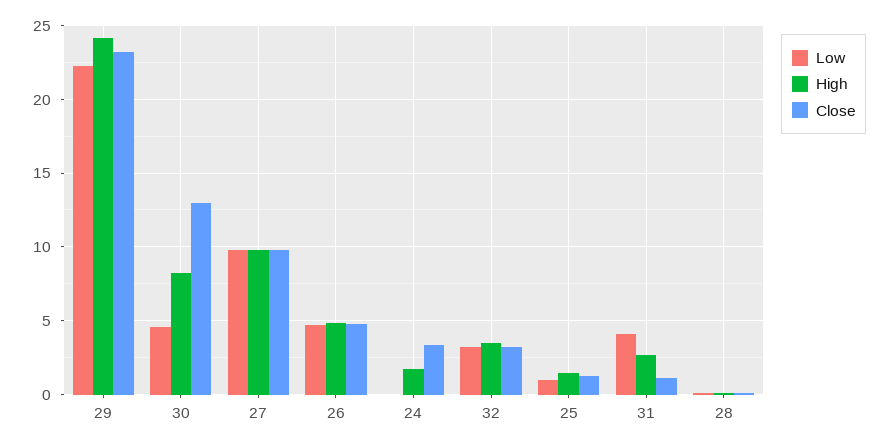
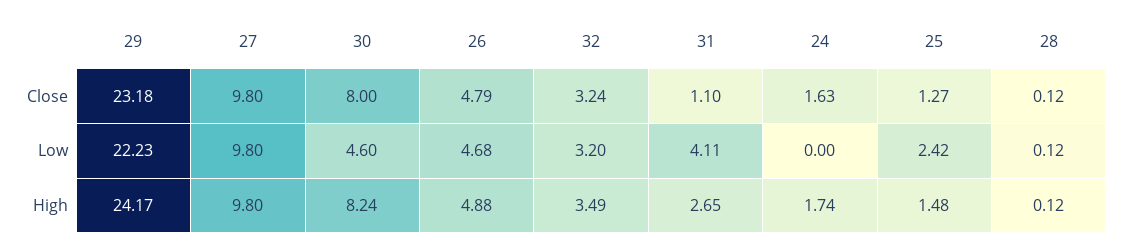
  {
    "Low": {
      "29": 22.23,
      "30": 4.6,
      "27": 9.8,
      "26": 4.68,
      "24": 0,
      "32": 3.2,
-     "25": 1,
+     "25": 2.42,
      "31": 4.11,
      "28": 0.12
    },
    "High": {
      "29": 24.17,
      "30": 8.24,
      "27": 9.8,
      "26": 4.88,
      "24": 1.74,
      "32": 3.49,
      "25": 1.48,
      "31": 2.65,
      "28": 0.12
    },
    "Close": {
      "29": 23.18,
-     "30": 13,
+     "30": 8,
      "27": 9.8,
      "26": 4.79,
-     "24": 3.5,
+     "24": 1.63,
      "32": 3.24,
      "25": 1.27,
      "31": 1.1,
      "28": 0.12
    }
  }

